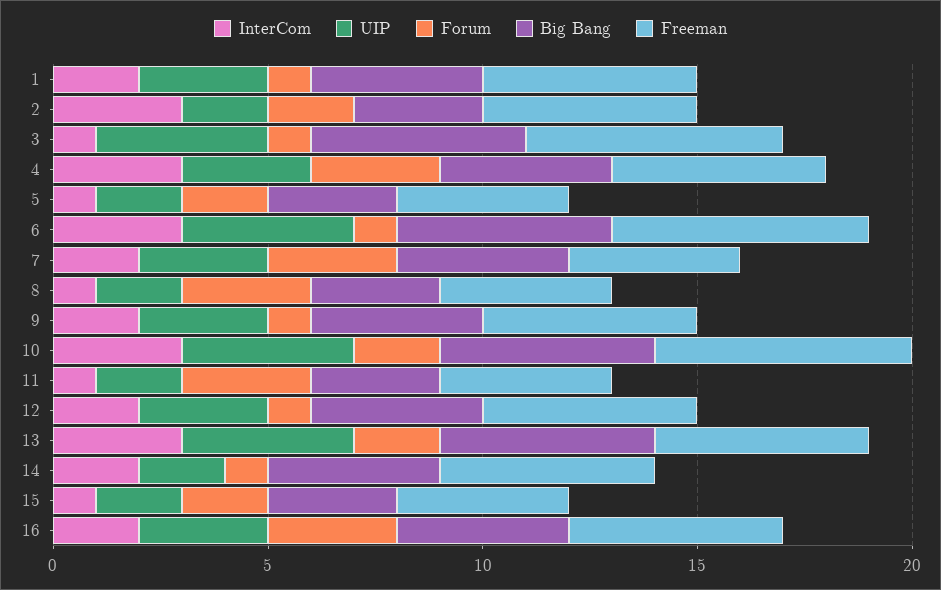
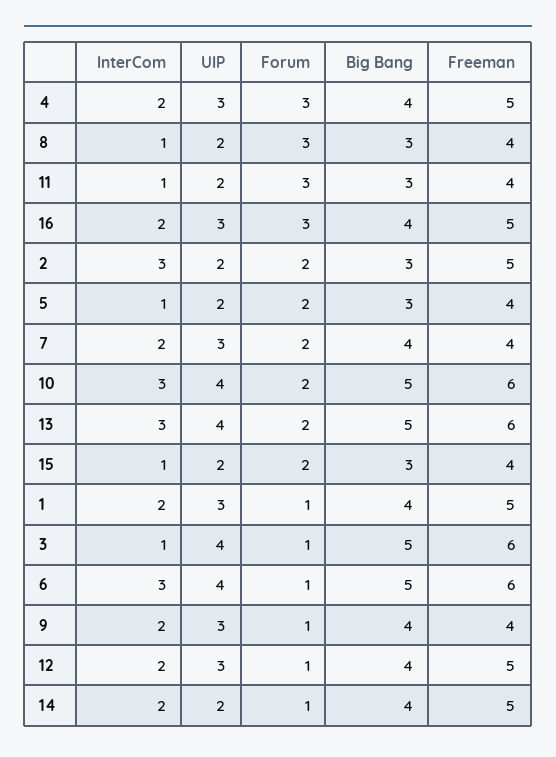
  {
    "InterCom": {
      "1": 2,
      "2": 3,
      "3": 1,
-     "4": 3,
+     "4": 2,
      "5": 1,
      "6": 3,
      "7": 2,
      "8": 1,
      "9": 2,
      "10": 3,
      "11": 1,
      "12": 2,
      "13": 3,
      "14": 2,
      "15": 1,
      "16": 2
    },
    "UIP": {
      "1": 3,
      "2": 2,
      "3": 4,
      "4": 3,
      "5": 2,
      "6": 4,
      "7": 3,
      "8": 2,
      "9": 3,
      "10": 4,
      "11": 2,
      "12": 3,
      "13": 4,
      "14": 2,
      "15": 2,
      "16": 3
    },
    "Forum": {
      "1": 1,
      "2": 2,
      "3": 1,
      "4": 3,
      "5": 2,
      "6": 1,
-     "7": 3,
+     "7": 2,
      "8": 3,
      "9": 1,
      "10": 2,
      "11": 3,
      "12": 1,
      "13": 2,
      "14": 1,
      "15": 2,
      "16": 3
    },
    "Big Bang": {
      "1": 4,
      "2": 3,
      "3": 5,
      "4": 4,
      "5": 3,
      "6": 5,
      "7": 4,
      "8": 3,
      "9": 4,
      "10": 5,
      "11": 3,
      "12": 4,
      "13": 5,
      "14": 4,
      "15": 3,
      "16": 4
    },
    "Freeman": {
      "1": 5,
      "2": 5,
      "3": 6,
      "4": 5,
      "5": 4,
      "6": 6,
      "7": 4,
      "8": 4,
-     "9": 5,
+     "9": 4,
      "10": 6,
      "11": 4,
      "12": 5,
-     "13": 5,
+     "13": 6,
      "14": 5,
      "15": 4,
      "16": 5
    }
  }

